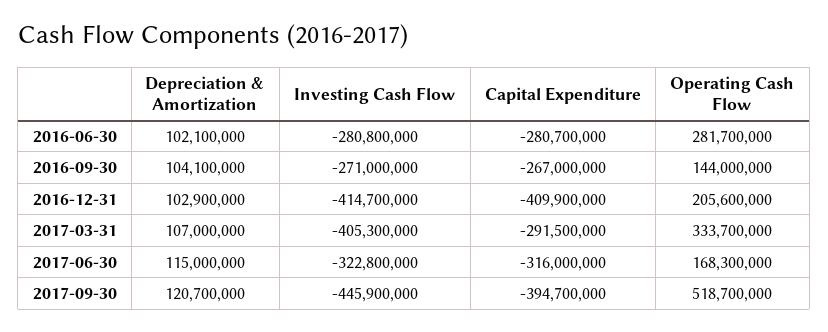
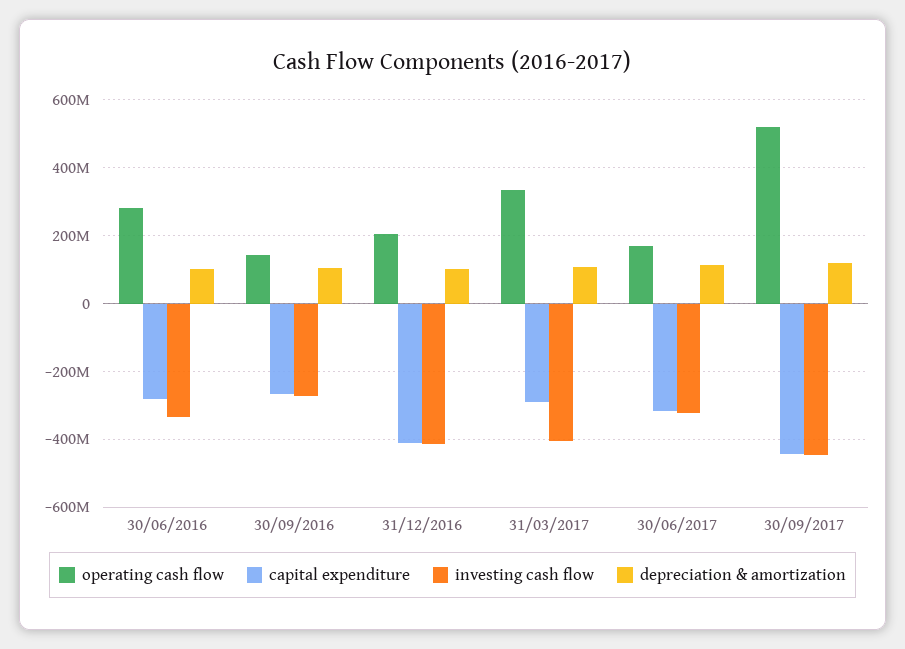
  {
    "Depreciation & Amortization": {
      "2016-06-30": 102100000,
      "2016-09-30": 104100000,
      "2016-12-31": 102900000,
      "2017-03-31": 107000000,
      "2017-06-30": 115000000,
      "2017-09-30": 120700000
    },
    "Investing Cash Flow": {
-     "2016-06-30": -280800000,
+     "2016-06-30": -340000000,
      "2016-09-30": -271000000,
      "2016-12-31": -414700000,
      "2017-03-31": -405300000,
      "2017-06-30": -322800000,
      "2017-09-30": -445900000
    },
    "Capital Expenditure": {
      "2016-06-30": -280700000,
      "2016-09-30": -267000000,
      "2016-12-31": -409900000,
      "2017-03-31": -291500000,
      "2017-06-30": -316000000,
-     "2017-09-30": -394700000
+     "2017-09-30": -440000000
    },
    "Operating Cash Flow": {
      "2016-06-30": 281700000,
      "2016-09-30": 144000000,
      "2016-12-31": 205600000,
      "2017-03-31": 333700000,
      "2017-06-30": 168300000,
      "2017-09-30": 518700000
    }
  }

